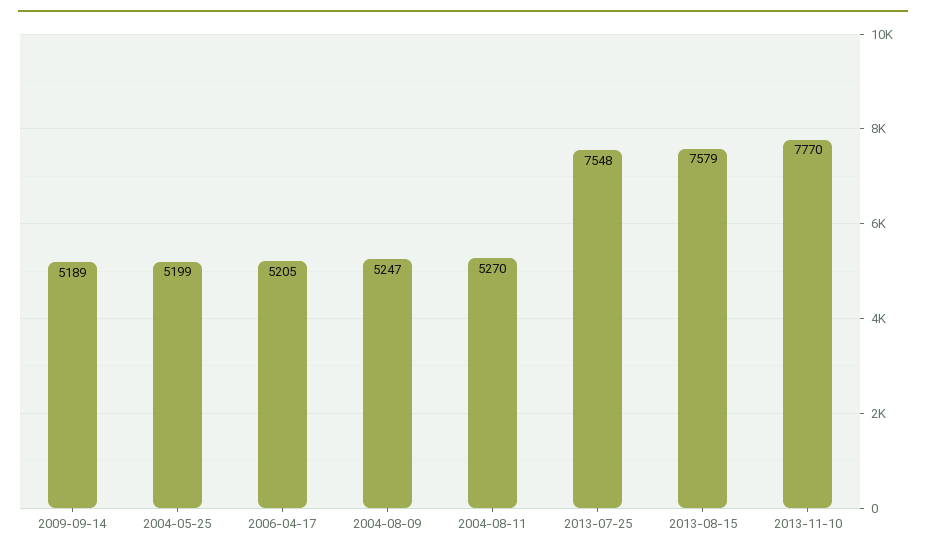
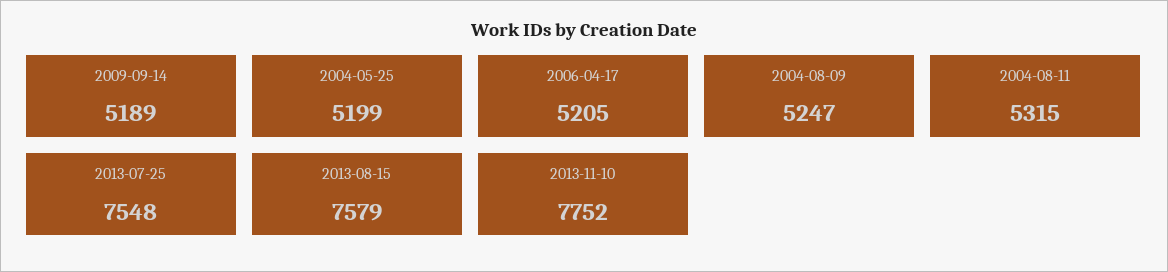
  {
    "2009-09-14": 5189,
    "2004-05-25": 5199,
    "2006-04-17": 5205,
    "2004-08-09": 5247,
-   "2004-08-11": 5270,
+   "2004-08-11": 5315,
    "2013-07-25": 7548,
    "2013-08-15": 7579,
-   "2013-11-10": 7770
+   "2013-11-10": 7752
  }

